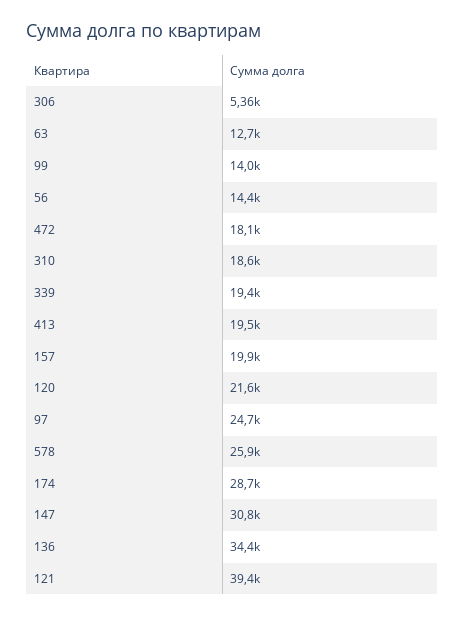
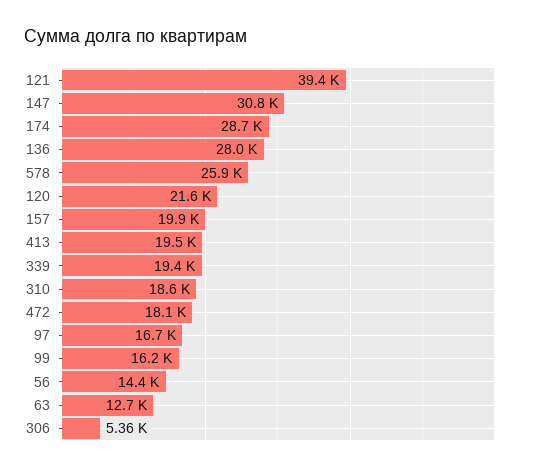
  {
    "306": 5360,
    "63": 12700,
-   "99": 14000,
+   "99": 16200,
    "56": 14400,
    "472": 18100,
    "310": 18600,
    "339": 19400,
    "413": 19500,
    "157": 19900,
    "120": 21600,
-   "97": 24700,
+   "97": 16700,
    "578": 25900,
    "174": 28700,
    "147": 30800,
-   "136": 34400,
+   "136": 28000,
    "121": 39400
  }

